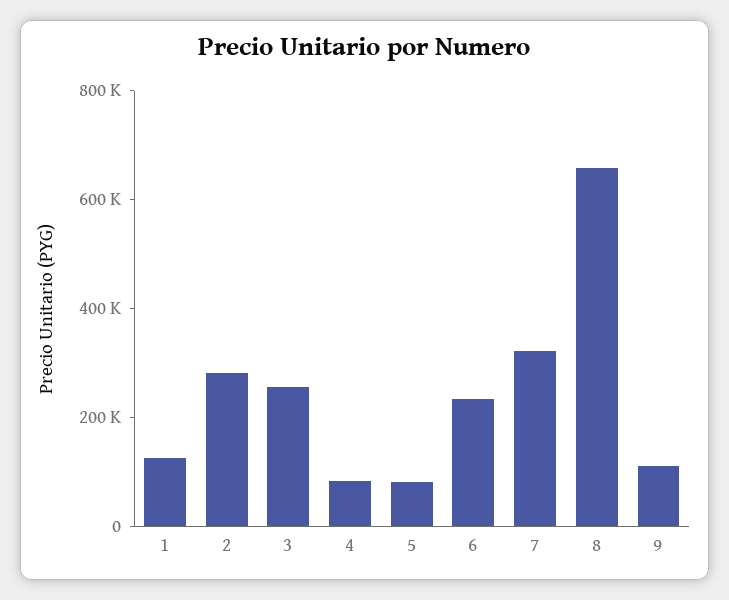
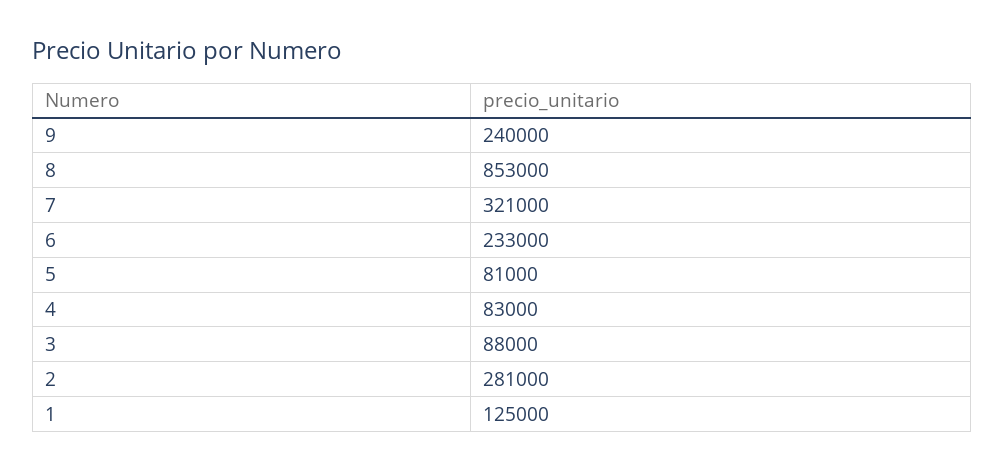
  {
    "1": 125000,
    "2": 281000,
-   "3": 250000,
+   "3": 88000,
    "4": 83000,
    "5": 81000,
    "6": 233000,
    "7": 321000,
-   "8": 650000,
+   "8": 853000,
-   "9": 100000
+   "9": 240000
  }

